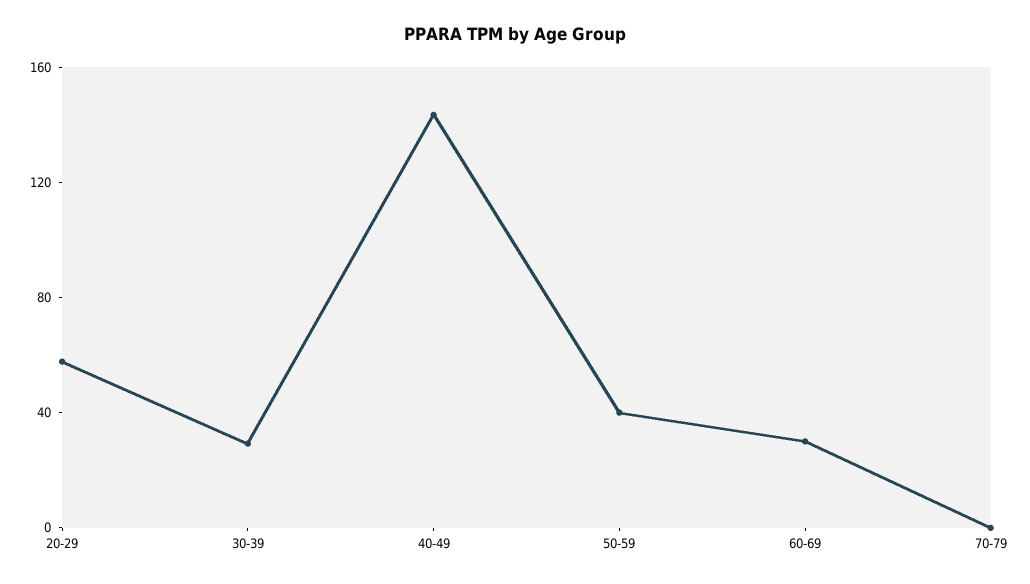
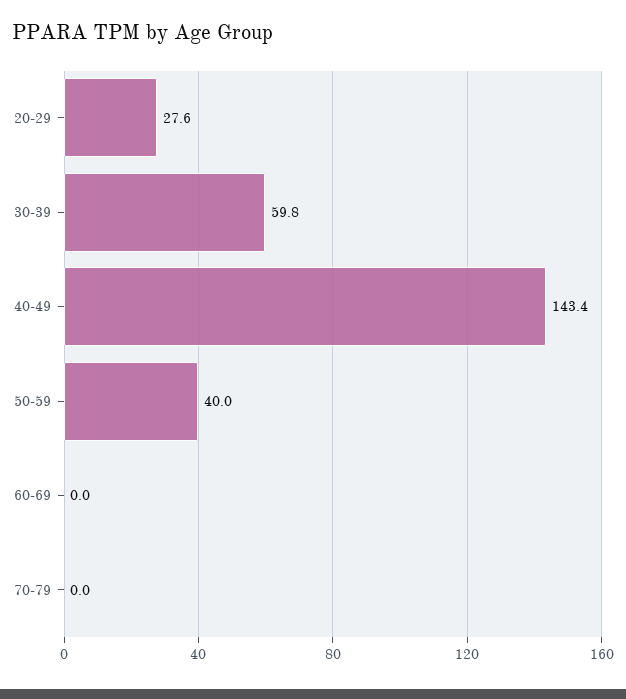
  {
-   "20-29": 60,
+   "20-29": 27.6,
-   "30-39": 30,
+   "30-39": 59.8,
    "40-49": 143.4,
    "50-59": 40,
-   "60-69": 30,
+   "60-69": 0,
    "70-79": 0
  }

